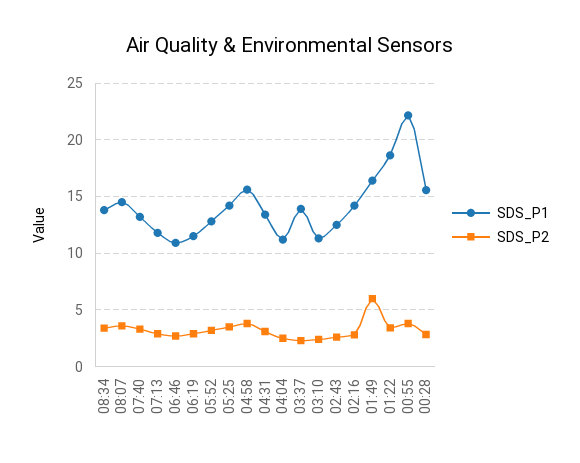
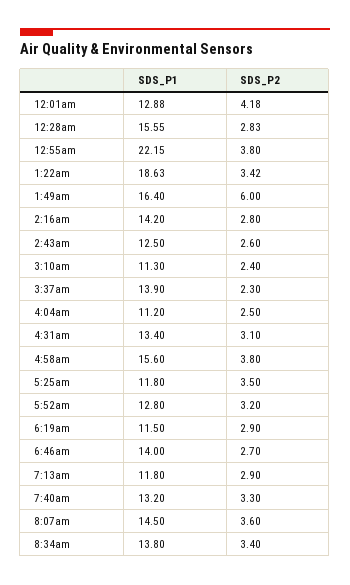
  {
    "SDS_P1": {
      "08:34": 13.8,
      "08:07": 14.5,
      "07:40": 13.2,
      "07:13": 11.8,
-     "06:46": 11,
+     "06:46": 14,
      "06:19": 11.5,
      "05:52": 12.8,
-     "05:25": 14,
+     "05:25": 11.8,
      "04:58": 15.6,
      "04:31": 13.4,
      "04:04": 11.2,
      "03:37": 13.9,
      "03:10": 11.3,
      "02:43": 12.5,
      "02:16": 14.2,
      "01:49": 16.4,
      "01:22": 18.63,
      "00:55": 22.15,
-     "00:28": 15.55
+     "00:28": 15.55,
+     "12:01am": 12.88
    },
    "SDS_P2": {
      "08:34": 3.4,
      "08:07": 3.6,
      "07:40": 3.3,
      "07:13": 2.9,
      "06:46": 2.7,
      "06:19": 2.9,
      "05:52": 3.2,
      "05:25": 3.5,
      "04:58": 3.8,
      "04:31": 3.1,
      "04:04": 2.5,
      "03:37": 2.3,
      "03:10": 2.4,
      "02:43": 2.6,
      "02:16": 2.8,
      "01:49": 6,
      "01:22": 3.42,
      "00:55": 3.8,
-     "00:28": 2.83
+     "00:28": 2.83,
+     "12:01am": 4.18
    }
  }

